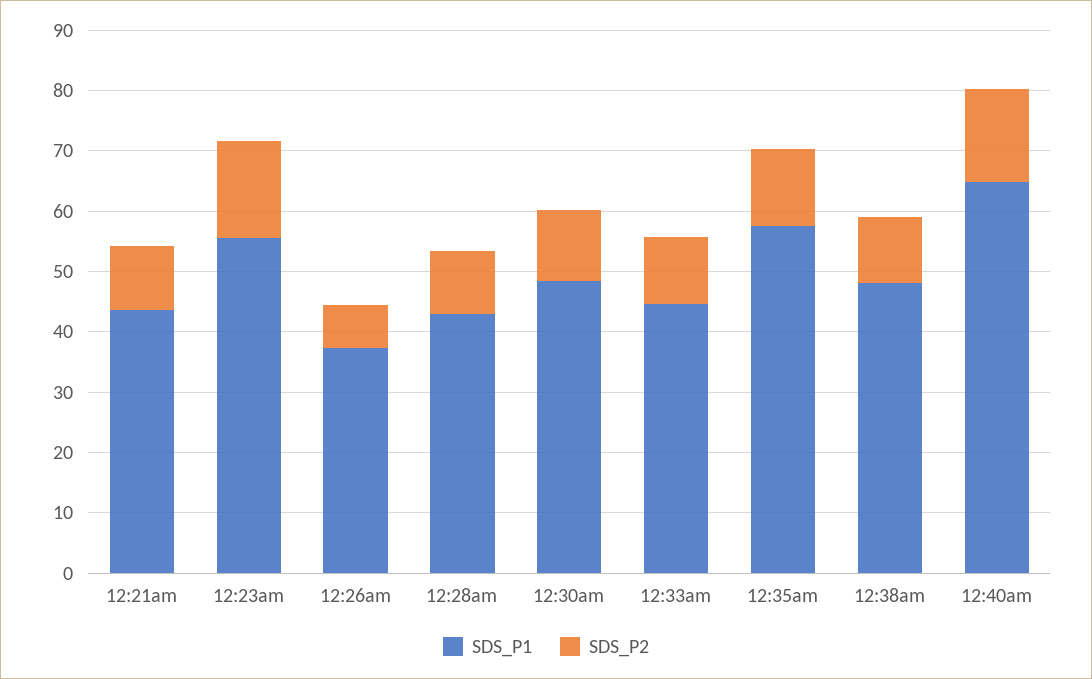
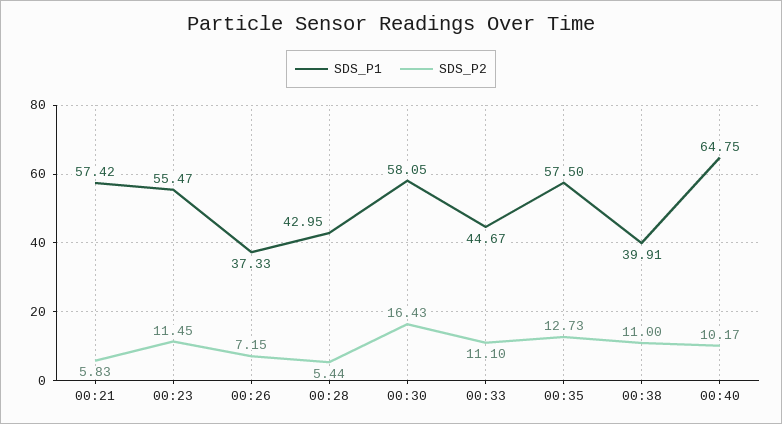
  {
    "SDS_P1": {
-     "12:21am": 44,
+     "12:21am": 57.42,
      "12:23am": 55.47,
      "12:26am": 37.33,
      "12:28am": 42.95,
-     "12:30am": 48,
+     "12:30am": 58.05,
      "12:33am": 44.67,
      "12:35am": 57.5,
-     "12:38am": 48,
+     "12:38am": 39.91,
      "12:40am": 64.75
    },
    "SDS_P2": {
-     "12:21am": 10,
+     "12:21am": 5.83,
-     "12:23am": 16,
+     "12:23am": 11.45,
      "12:26am": 7.15,
-     "12:28am": 10,
+     "12:28am": 5.44,
-     "12:30am": 12,
+     "12:30am": 16.43,
      "12:33am": 11.1,
      "12:35am": 12.73,
      "12:38am": 11,
-     "12:40am": 16
+     "12:40am": 10.17
    }
  }

